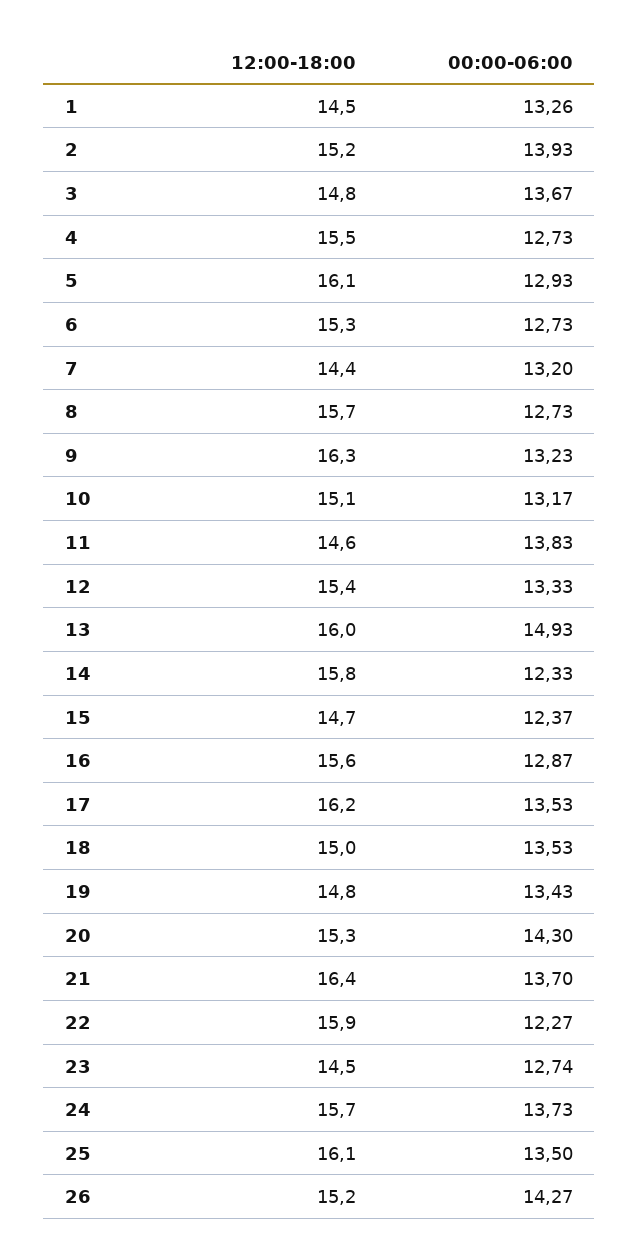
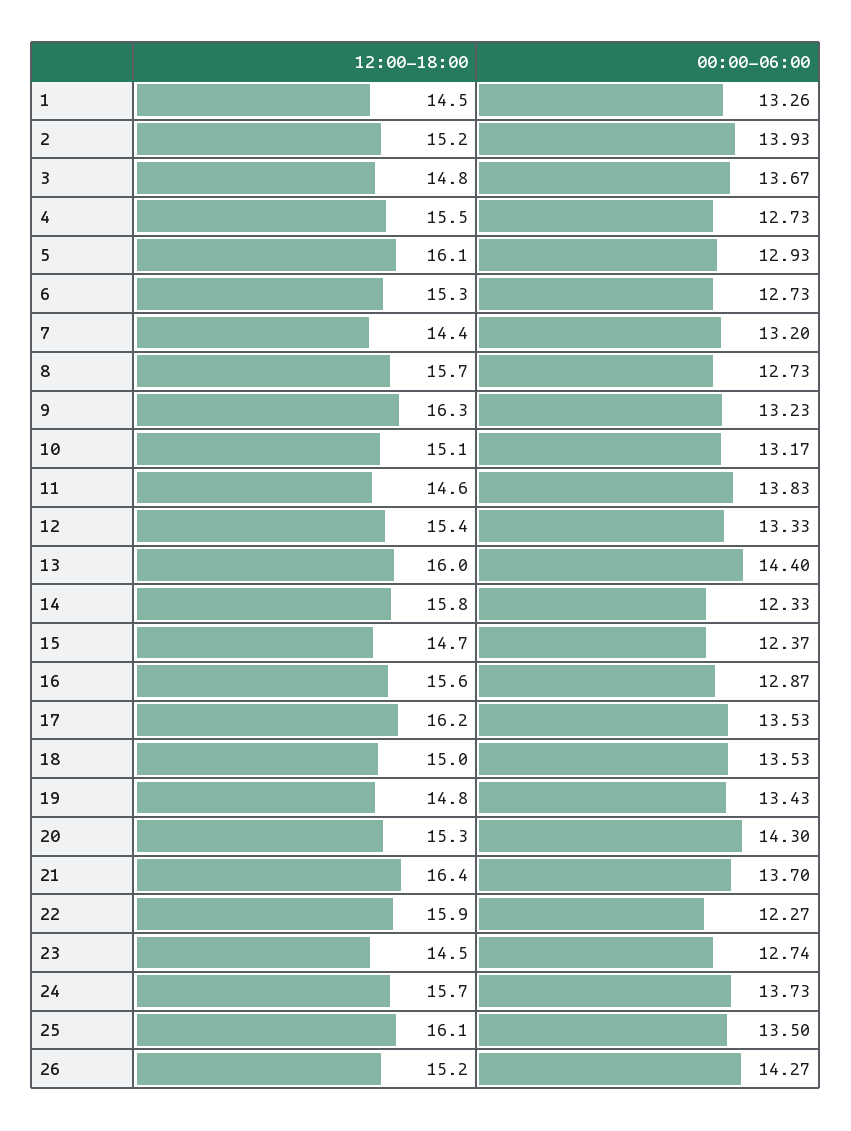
  {
    "12:00-18:00": {
      "1": 14.5,
      "2": 15.2,
      "3": 14.8,
      "4": 15.5,
      "5": 16.1,
      "6": 15.3,
      "7": 14.4,
      "8": 15.7,
      "9": 16.3,
      "10": 15.1,
      "11": 14.6,
      "12": 15.4,
      "13": 16,
      "14": 15.8,
      "15": 14.7,
      "16": 15.6,
      "17": 16.2,
      "18": 15,
      "19": 14.8,
      "20": 15.3,
      "21": 16.4,
      "22": 15.9,
      "23": 14.5,
      "24": 15.7,
      "25": 16.1,
      "26": 15.2
    },
    "00:00-06:00": {
      "1": 13.26,
      "2": 13.93,
      "3": 13.67,
      "4": 12.73,
      "5": 12.93,
      "6": 12.73,
      "7": 13.2,
      "8": 12.73,
      "9": 13.23,
      "10": 13.17,
      "11": 13.83,
      "12": 13.33,
-     "13": 14.93,
+     "13": 14.4,
      "14": 12.33,
      "15": 12.37,
      "16": 12.87,
      "17": 13.53,
      "18": 13.53,
      "19": 13.43,
      "20": 14.3,
      "21": 13.7,
      "22": 12.27,
      "23": 12.74,
      "24": 13.73,
      "25": 13.5,
      "26": 14.27
    }
  }

